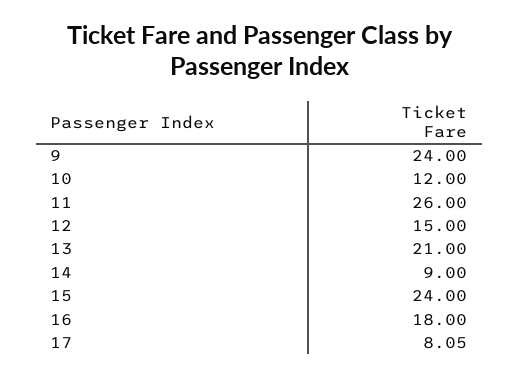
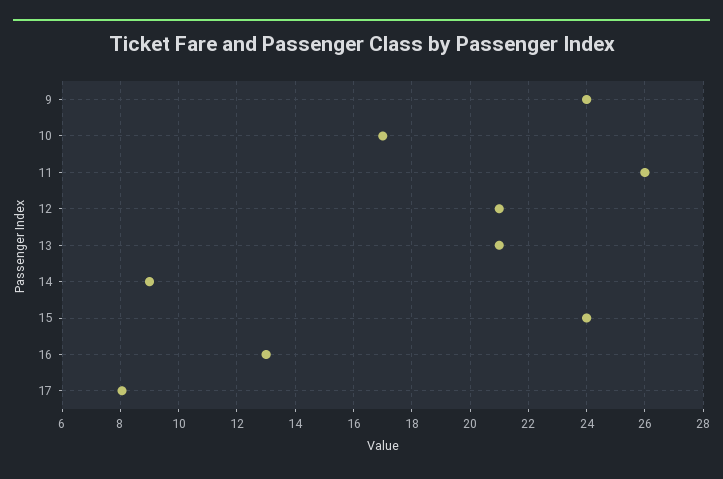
  {
    "9": 24,
-   "10": 12,
+   "10": 17,
    "11": 26,
-   "12": 15,
+   "12": 21,
    "13": 21,
    "14": 9,
    "15": 24,
-   "16": 18,
+   "16": 13,
    "17": 8.05
  }

